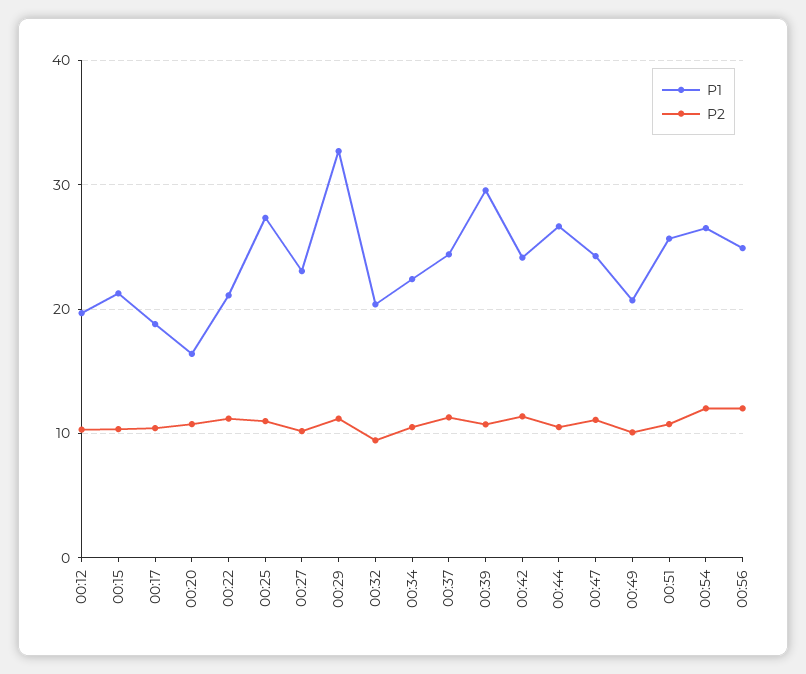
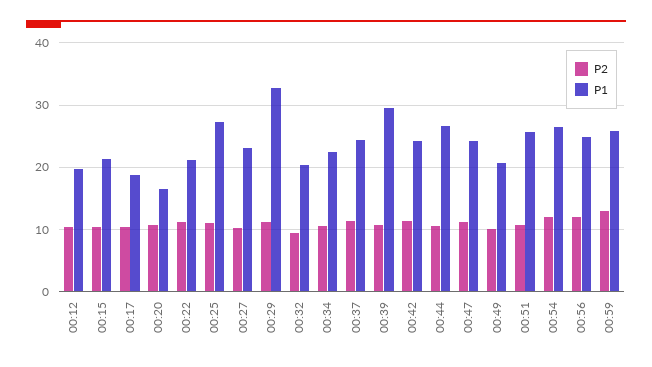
  {
    "P1": {
      "00:12": 20,
      "00:15": 21,
      "00:17": 19,
      "00:20": 16,
      "00:22": 21,
      "00:25": 27,
      "00:27": 23,
      "00:29": 33,
      "00:32": 20,
      "00:34": 22,
      "00:37": 24,
      "00:39": 30,
      "00:42": 24,
      "00:44": 27,
      "00:47": 24,
      "00:49": 21,
      "00:51": 26,
      "00:54": 27,
-     "00:56": 25
+     "00:56": 25,
+     "00:59": 26
    },
    "P2": {
      "00:12": 10,
      "00:15": 10,
      "00:17": 10,
      "00:20": 11,
      "00:22": 11,
      "00:25": 11,
      "00:27": 10,
      "00:29": 11,
      "00:32": 9,
      "00:34": 11,
      "00:37": 11,
      "00:39": 11,
      "00:42": 11,
      "00:44": 11,
      "00:47": 11,
      "00:49": 10,
      "00:51": 11,
      "00:54": 12,
-     "00:56": 12
+     "00:56": 12,
+     "00:59": 13
    }
  }

